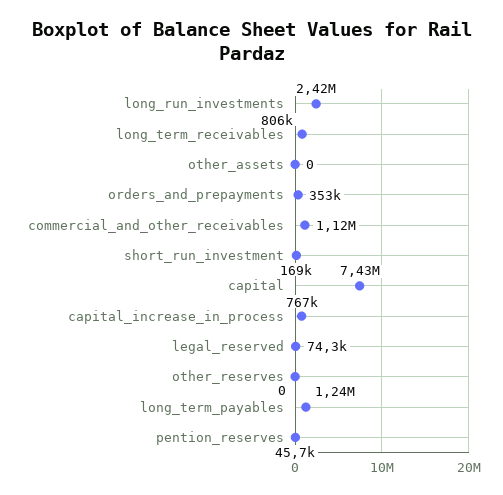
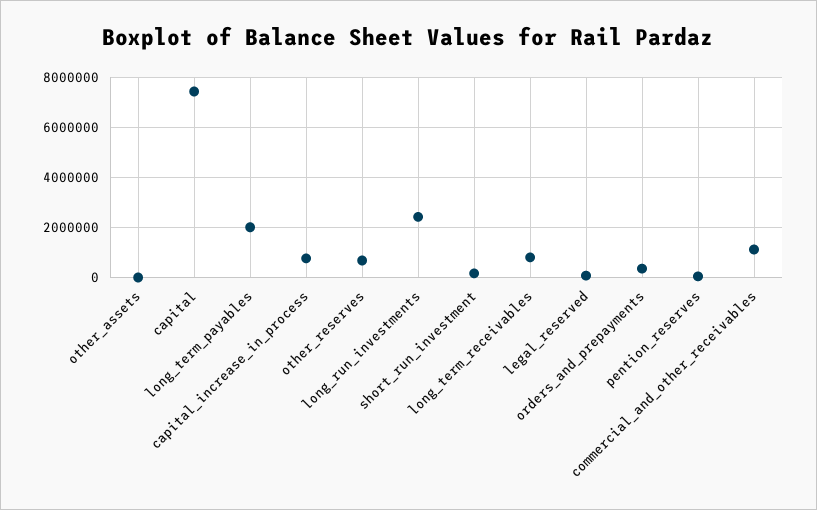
  {
    "long_run_investments": 2420000,
    "long_term_receivables": 806000,
    "other_assets": 0,
    "orders_and_prepayments": 353000,
    "commercial_and_other_receivables": 1120000,
    "short_run_investment": 169000,
    "capital": 7430000,
    "capital_increase_in_process": 767000,
    "legal_reserved": 74300,
-   "other_reserves": 0,
+   "other_reserves": 750000,
-   "long_term_payables": 1240000,
+   "long_term_payables": 2000000,
    "pention_reserves": 45700
  }

